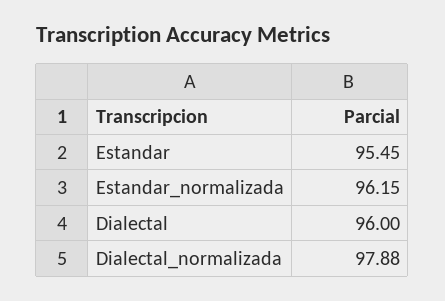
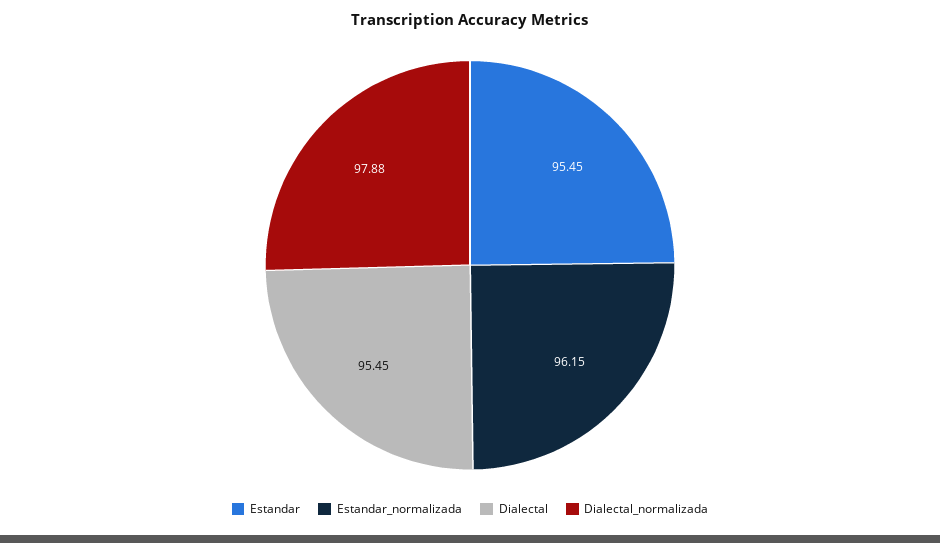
  {
    "Estandar": 95.45,
    "Estandar_normalizada": 96.15,
-   "Dialectal": 96,
+   "Dialectal": 95.45,
    "Dialectal_normalizada": 97.88
  }

